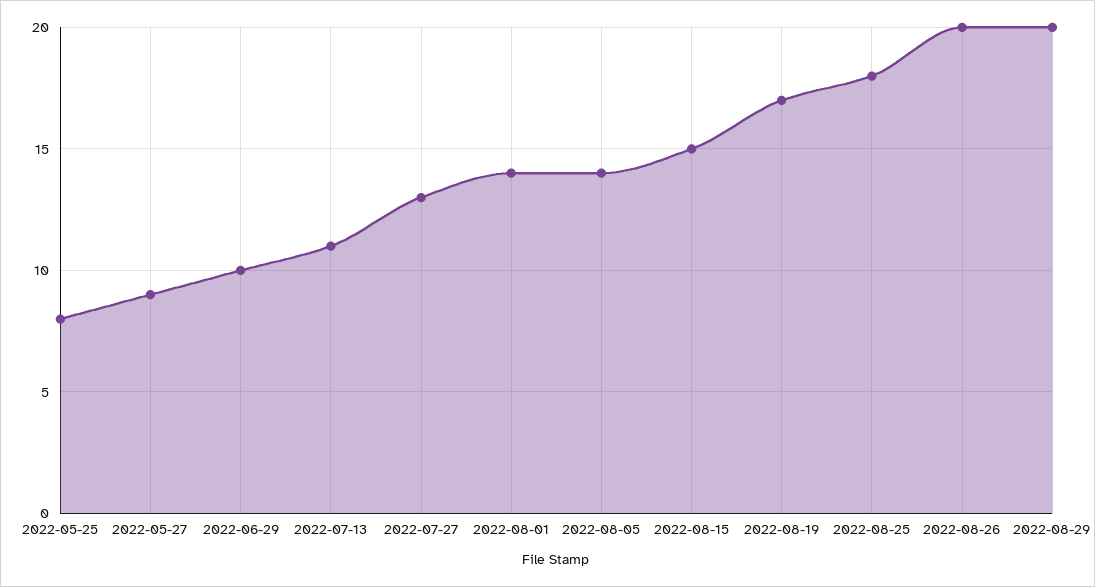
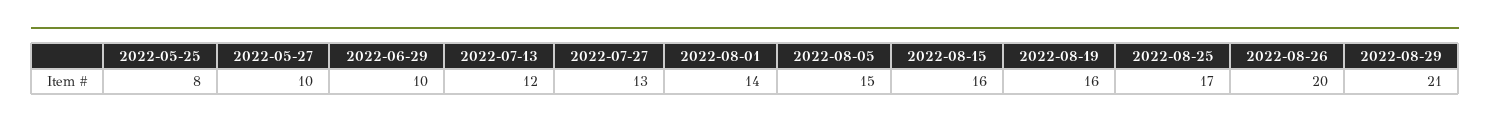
  {
    "2022-05-25": 8,
-   "2022-05-27": 9,
+   "2022-05-27": 10,
    "2022-06-29": 10,
-   "2022-07-13": 11,
+   "2022-07-13": 12,
    "2022-07-27": 13,
    "2022-08-01": 14,
-   "2022-08-05": 14,
+   "2022-08-05": 15,
-   "2022-08-15": 15,
+   "2022-08-15": 16,
-   "2022-08-19": 17,
+   "2022-08-19": 16,
-   "2022-08-25": 18,
+   "2022-08-25": 17,
    "2022-08-26": 20,
-   "2022-08-29": 20
+   "2022-08-29": 21
  }

